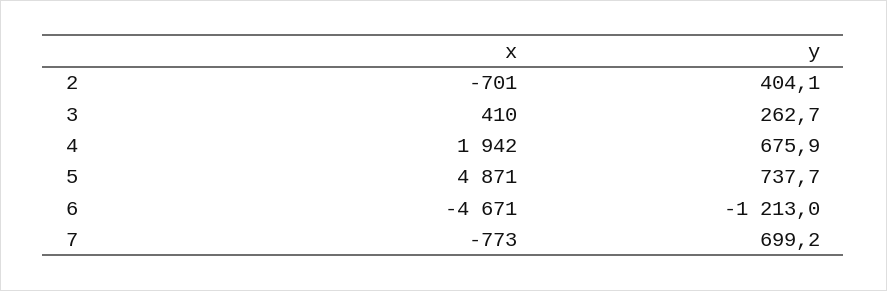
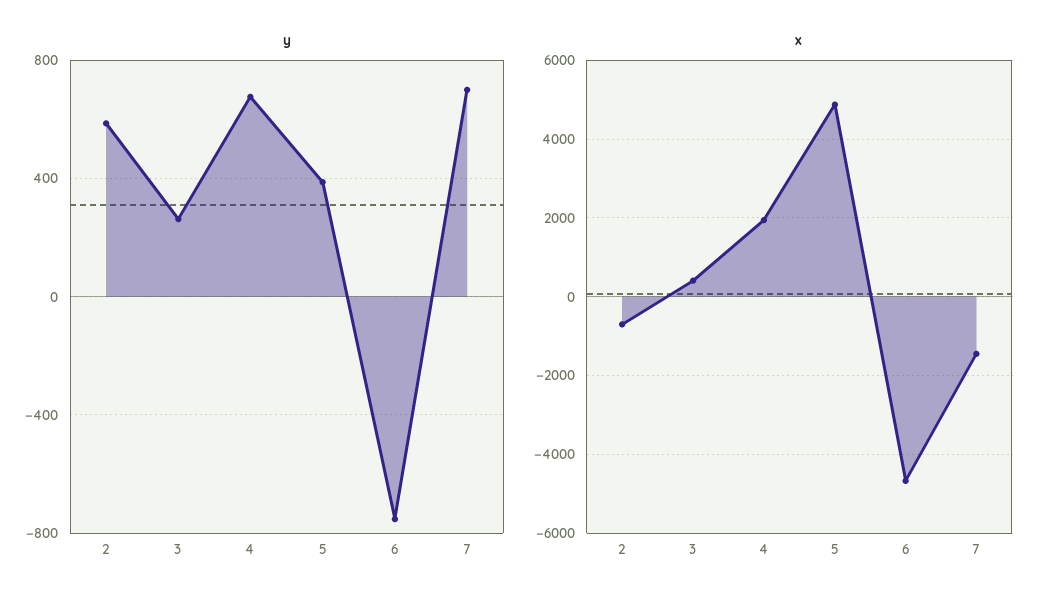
  {
    "x": {
      "2": -701,
      "3": 410,
      "4": 1942,
      "5": 4871,
      "6": -4671,
-     "7": -773
+     "7": -1400
    },
    "y": {
-     "2": 404.1,
+     "2": 600,
      "3": 262.7,
      "4": 675.9,
-     "5": 737.7,
+     "5": 400,
-     "6": -1213,
+     "6": -750,
      "7": 699.2
    }
  }

